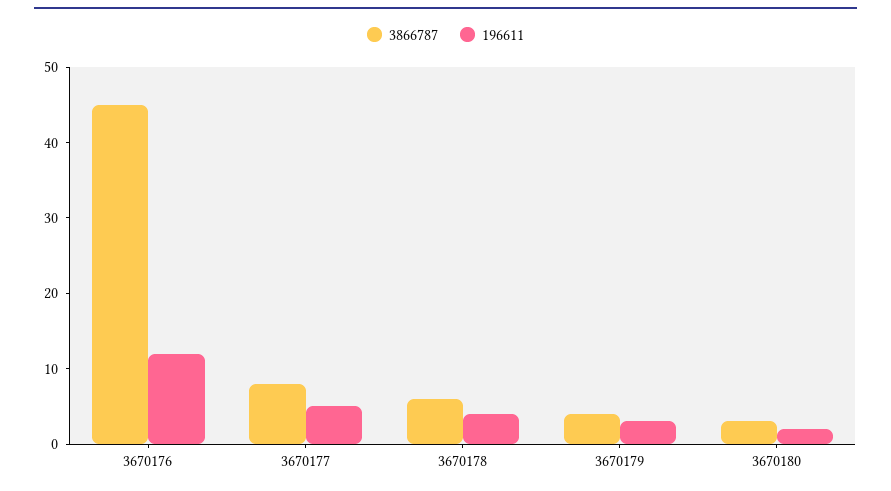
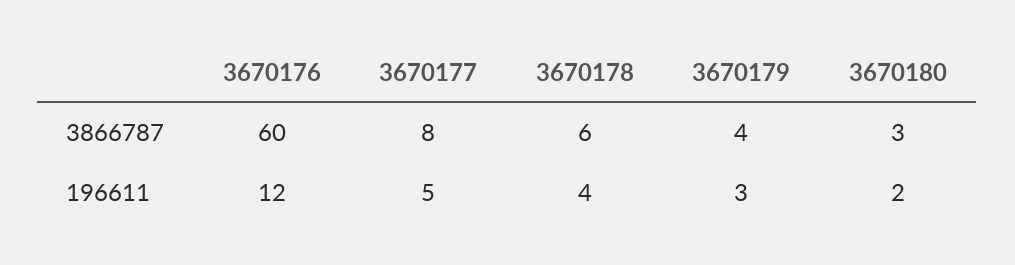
  {
    "3866787": {
-     "3670176": 45,
+     "3670176": 60,
      "3670177": 8,
      "3670178": 6,
      "3670179": 4,
      "3670180": 3
    },
    "196611": {
      "3670176": 12,
      "3670177": 5,
      "3670178": 4,
      "3670179": 3,
      "3670180": 2
    }
  }

